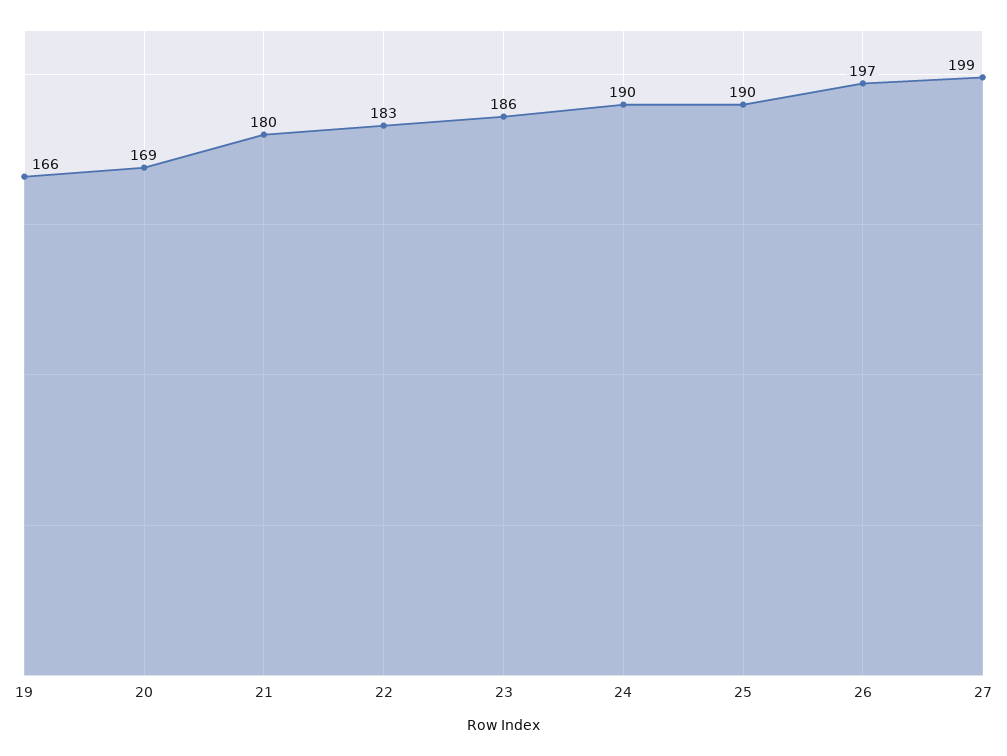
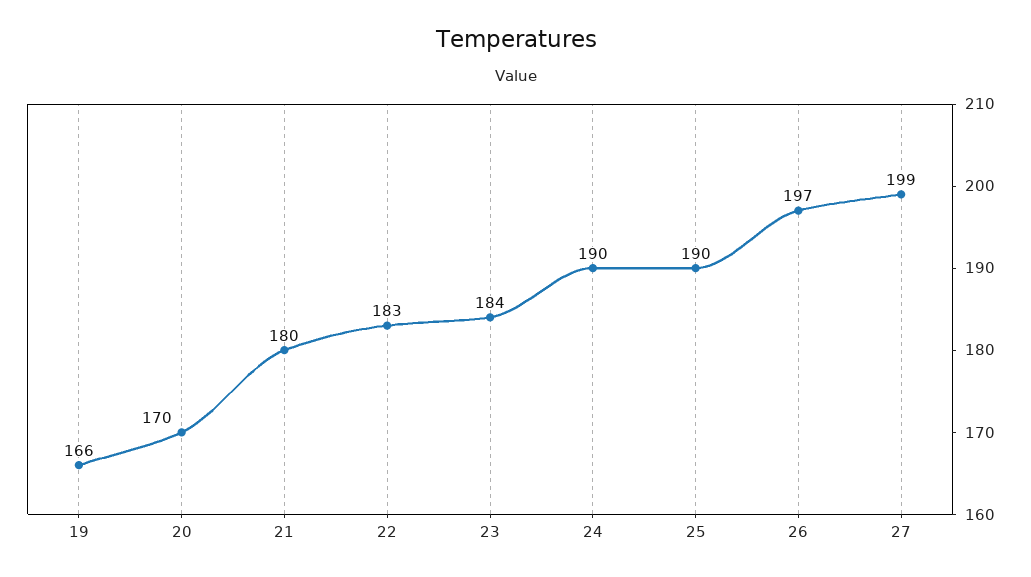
  {
    "19": 166,
-   "20": 169,
+   "20": 170,
    "21": 180,
    "22": 183,
-   "23": 186,
+   "23": 184,
    "24": 190,
    "25": 190,
    "26": 197,
    "27": 199
  }

